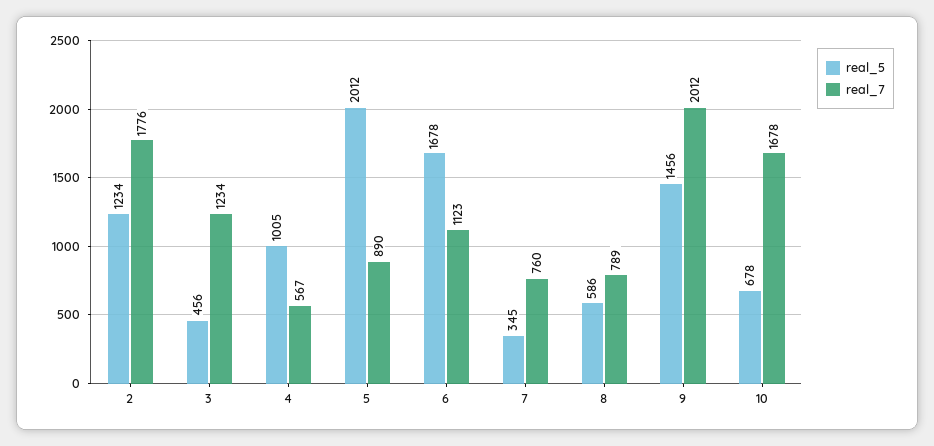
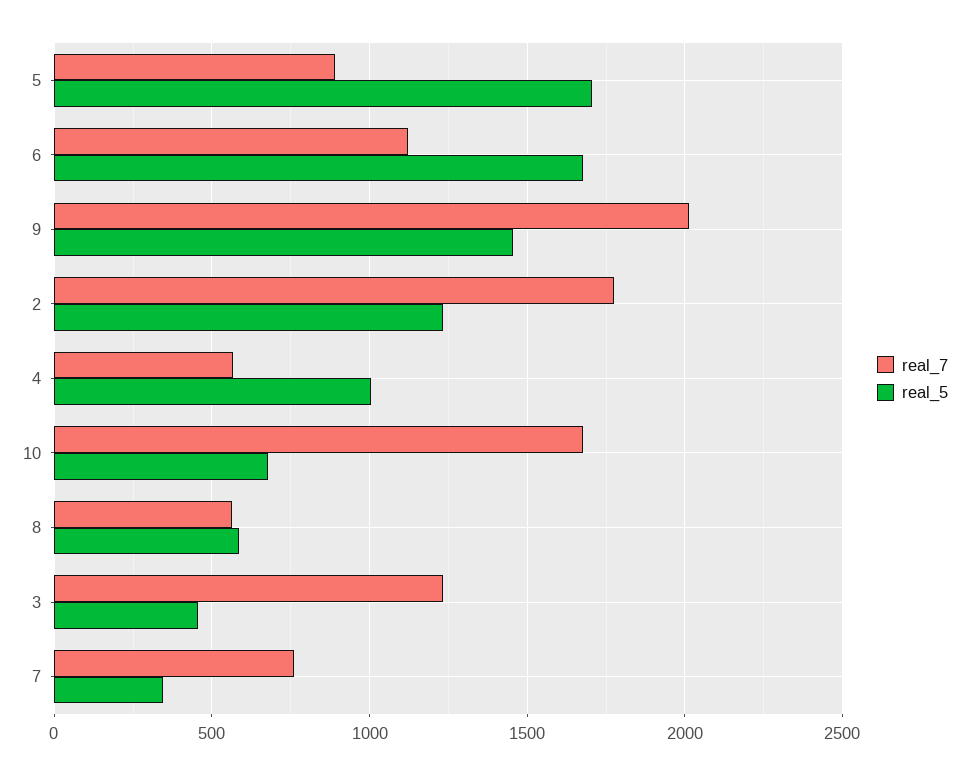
  {
    "real_5": {
      "2": 1234,
      "3": 456,
      "4": 1005,
-     "5": 2012,
+     "5": 1700,
      "6": 1678,
      "7": 345,
      "8": 586,
      "9": 1456,
      "10": 678
    },
    "real_7": {
      "2": 1776,
      "3": 1234,
      "4": 567,
      "5": 890,
      "6": 1123,
      "7": 760,
-     "8": 789,
+     "8": 550,
      "9": 2012,
      "10": 1678
    }
  }

